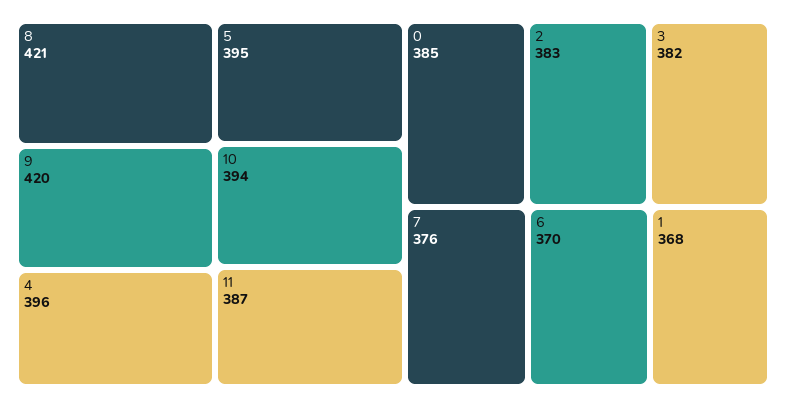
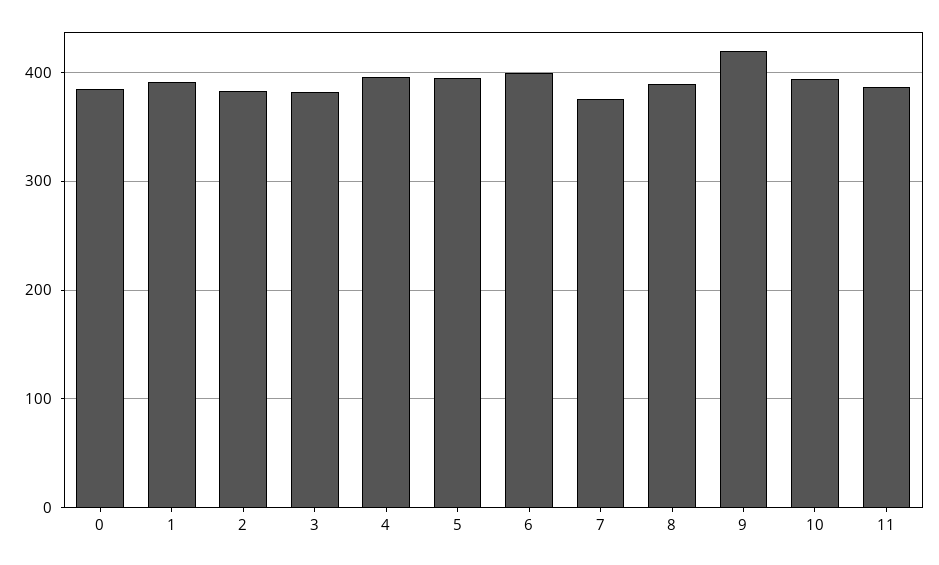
  {
-   "8": 421,
+   "8": 390,
    "9": 420,
    "4": 396,
    "5": 395,
    "10": 394,
    "11": 387,
    "0": 385,
    "2": 383,
    "3": 382,
    "7": 376,
-   "6": 370,
+   "6": 400,
-   "1": 368
+   "1": 390
  }

